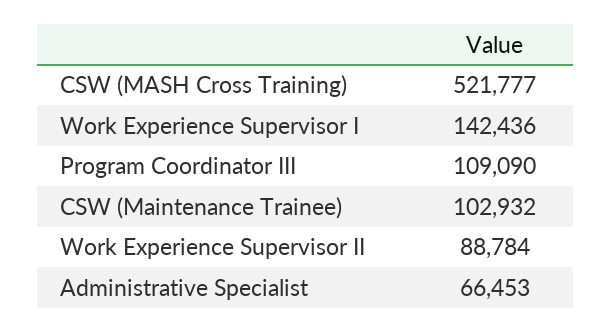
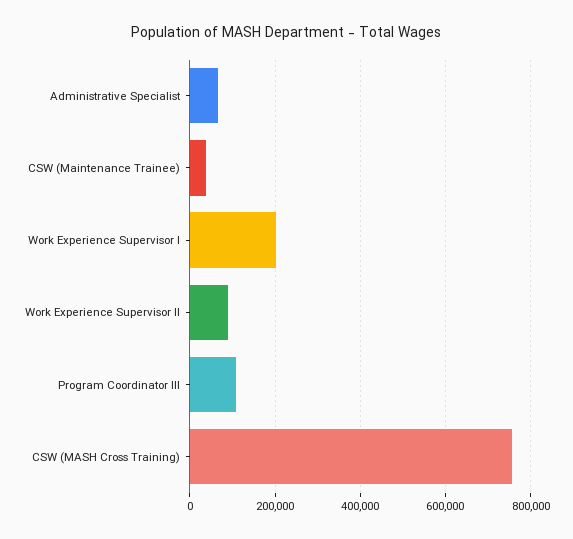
  {
-   "CSW (MASH Cross Training)": 521777,
+   "CSW (MASH Cross Training)": 760000,
-   "Work Experience Supervisor I": 142436,
+   "Work Experience Supervisor I": 200000,
    "Program Coordinator III": 109090,
-   "CSW (Maintenance Trainee)": 102932,
+   "CSW (Maintenance Trainee)": 40000,
    "Work Experience Supervisor II": 88784,
    "Administrative Specialist": 66453
  }

